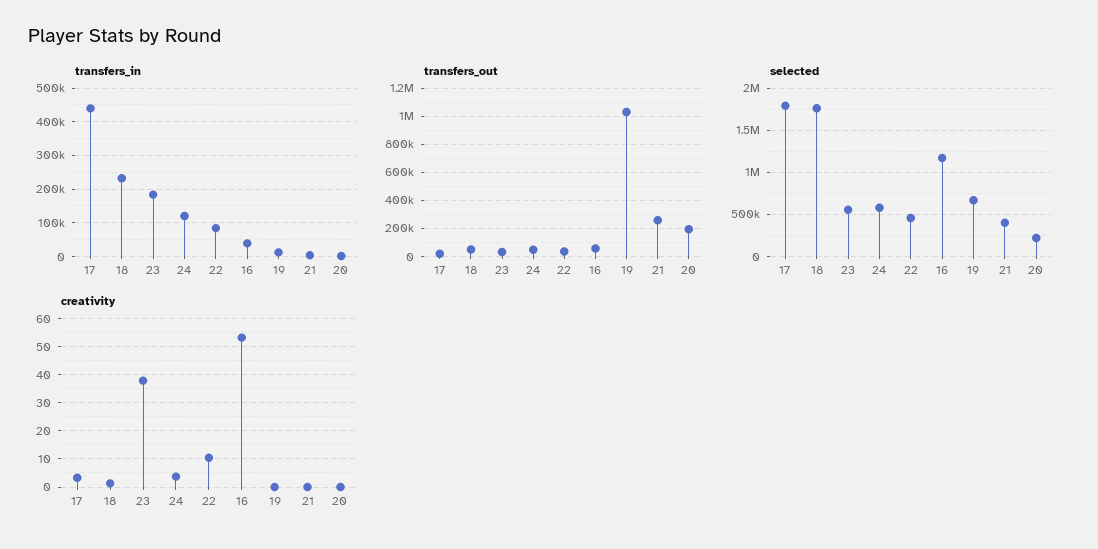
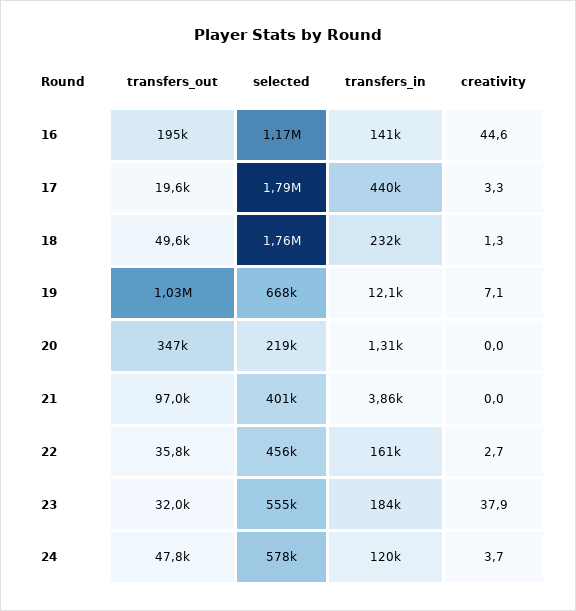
  {
    "transfers_in": {
      "17": 440000,
      "18": 232000,
      "23": 184000,
      "24": 120000,
-     "22": 80000,
+     "22": 161000,
-     "16": 40000,
+     "16": 141000,
      "19": 12100,
      "21": 3860,
      "20": 1310
    },
    "transfers_out": {
      "17": 19600,
      "18": 49600,
      "23": 32000,
      "24": 47800,
      "22": 35800,
-     "16": 50000,
+     "16": 195000,
      "19": 1030000,
-     "21": 250000,
+     "21": 97000,
-     "20": 200000
+     "20": 347000
    },
    "selected": {
      "17": 1790000,
      "18": 1760000,
      "23": 555000,
      "24": 578000,
      "22": 456000,
      "16": 1170000,
      "19": 668000,
      "21": 401000,
      "20": 219000
    },
    "creativity": {
      "17": 3.3,
      "18": 1.3,
      "23": 37.9,
      "24": 3.7,
-     "22": 10,
+     "22": 2.7,
-     "16": 52.5,
+     "16": 44.6,
-     "19": 0,
+     "19": 7.1,
      "21": 0,
      "20": 0
    }
  }

